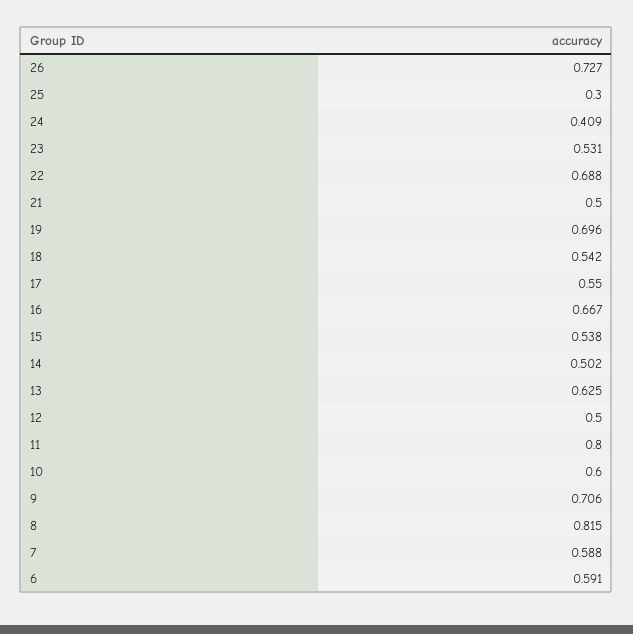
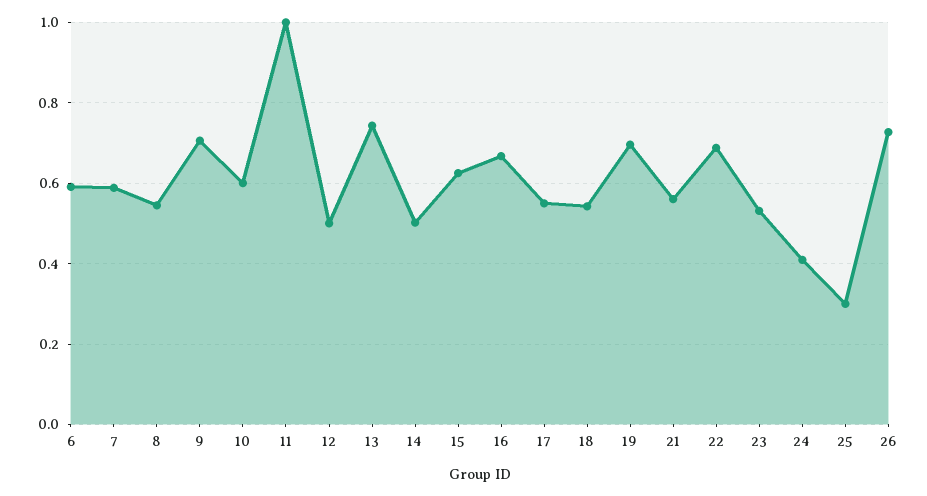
  {
    "26": 0.727,
    "25": 0.3,
    "24": 0.409,
    "23": 0.531,
    "22": 0.688,
-   "21": 0.5,
+   "21": 0.56,
    "19": 0.696,
    "18": 0.542,
    "17": 0.55,
    "16": 0.667,
-   "15": 0.538,
+   "15": 0.62,
    "14": 0.502,
-   "13": 0.625,
+   "13": 0.74,
    "12": 0.5,
-   "11": 0.8,
+   "11": 1,
    "10": 0.6,
    "9": 0.706,
-   "8": 0.815,
+   "8": 0.54,
    "7": 0.588,
    "6": 0.591
  }

